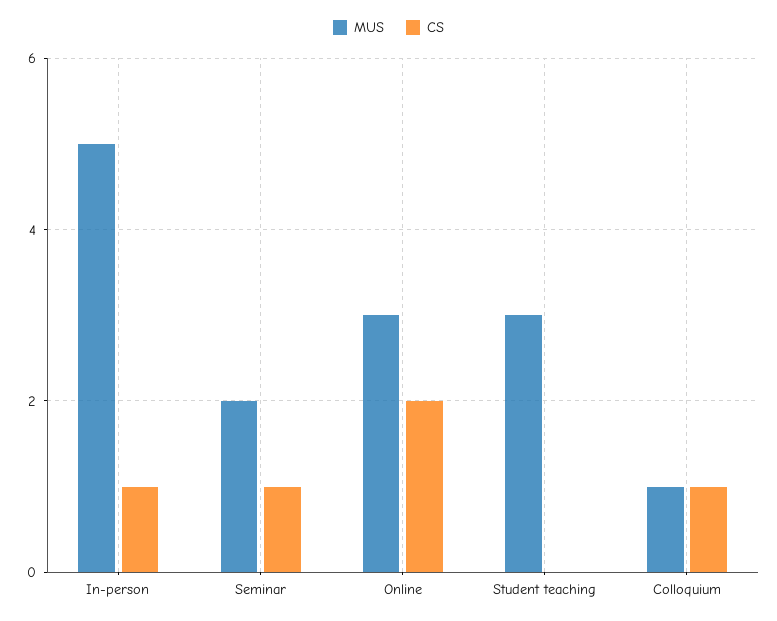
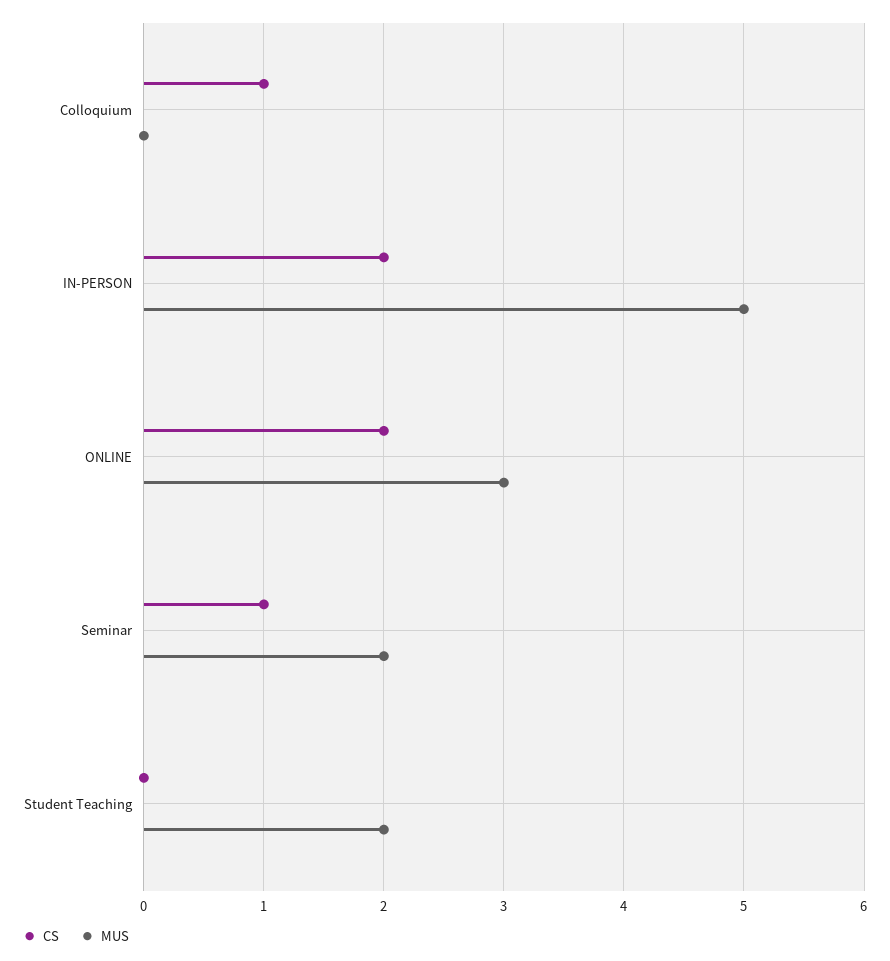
  {
    "MUS": {
      "In-person": 5,
      "Seminar": 2,
      "Online": 3,
-     "Student teaching": 3,
+     "Student teaching": 2,
-     "Colloquium": 1
+     "Colloquium": 0
    },
    "CS": {
-     "In-person": 1,
+     "In-person": 2,
      "Seminar": 1,
      "Online": 2,
      "Student teaching": 0,
      "Colloquium": 1
    }
  }

